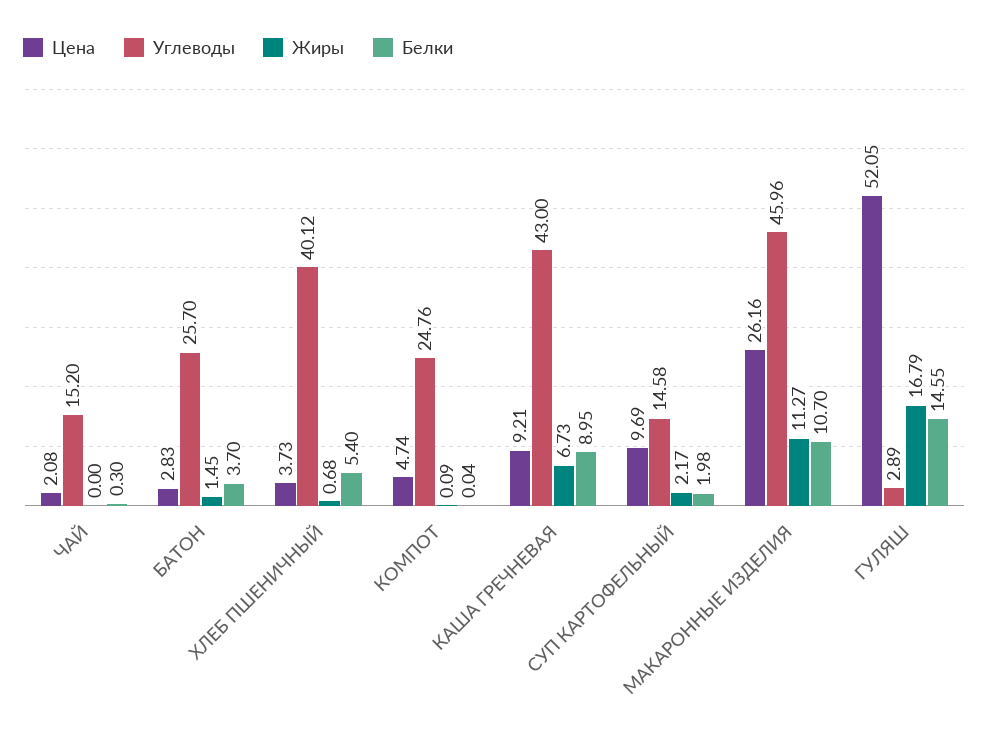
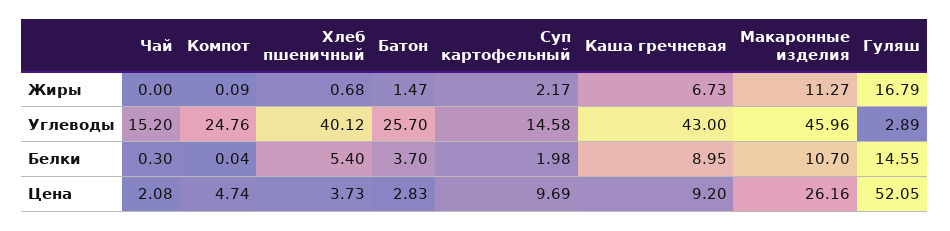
  {
    "Цена": {
      "ЧАЙ": 2.08,
      "БАТОН": 2.83,
      "ХЛЕБ ПШЕНИЧНЫЙ": 3.73,
      "КОМПОТ": 4.74,
-     "КАША ГРЕЧНЕВАЯ": 9.21,
+     "КАША ГРЕЧНЕВАЯ": 9.2,
      "СУП КАРТОФЕЛЬНЫЙ": 9.69,
      "МАКАРОННЫЕ ИЗДЕЛИЯ": 26.16,
      "ГУЛЯШ": 52.05
    },
    "Углеводы": {
      "ЧАЙ": 15.2,
      "БАТОН": 25.7,
      "ХЛЕБ ПШЕНИЧНЫЙ": 40.12,
      "КОМПОТ": 24.76,
      "КАША ГРЕЧНЕВАЯ": 43,
      "СУП КАРТОФЕЛЬНЫЙ": 14.58,
      "МАКАРОННЫЕ ИЗДЕЛИЯ": 45.96,
      "ГУЛЯШ": 2.89
    },
    "Жиры": {
      "ЧАЙ": 0,
-     "БАТОН": 1.45,
+     "БАТОН": 1.47,
      "ХЛЕБ ПШЕНИЧНЫЙ": 0.68,
      "КОМПОТ": 0.09,
      "КАША ГРЕЧНЕВАЯ": 6.73,
      "СУП КАРТОФЕЛЬНЫЙ": 2.17,
      "МАКАРОННЫЕ ИЗДЕЛИЯ": 11.27,
      "ГУЛЯШ": 16.79
    },
    "Белки": {
      "ЧАЙ": 0.3,
      "БАТОН": 3.7,
      "ХЛЕБ ПШЕНИЧНЫЙ": 5.4,
      "КОМПОТ": 0.04,
      "КАША ГРЕЧНЕВАЯ": 8.95,
      "СУП КАРТОФЕЛЬНЫЙ": 1.98,
      "МАКАРОННЫЕ ИЗДЕЛИЯ": 10.7,
      "ГУЛЯШ": 14.55
    }
  }

